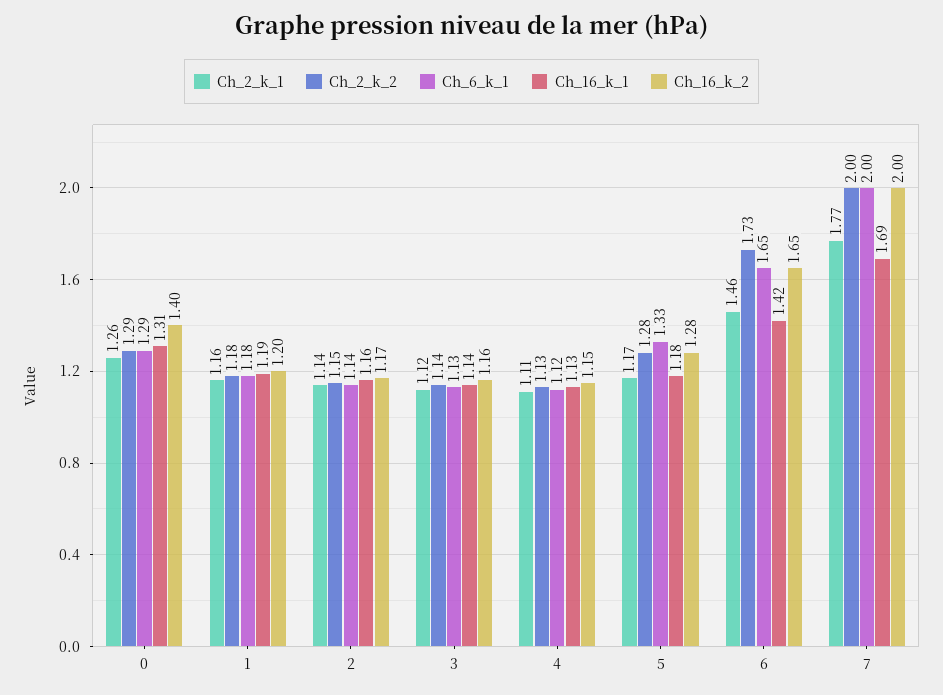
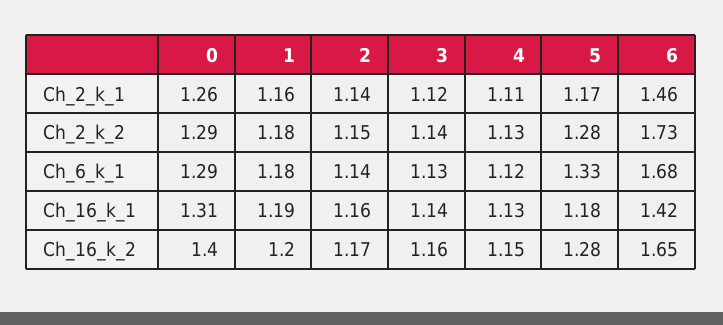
  {
    "Ch_2_k_1": {
      "0": 1.26,
      "1": 1.16,
      "2": 1.14,
      "3": 1.12,
      "4": 1.11,
      "5": 1.17,
-     "6": 1.46,
+     "6": 1.46
-     "7": 1.77
    },
    "Ch_2_k_2": {
      "0": 1.29,
      "1": 1.18,
      "2": 1.15,
      "3": 1.14,
      "4": 1.13,
      "5": 1.28,
-     "6": 1.73,
+     "6": 1.73
-     "7": 2
    },
    "Ch_6_k_1": {
      "0": 1.29,
      "1": 1.18,
      "2": 1.14,
      "3": 1.13,
      "4": 1.12,
      "5": 1.33,
-     "6": 1.65,
+     "6": 1.68
-     "7": 2
    },
    "Ch_16_k_1": {
      "0": 1.31,
      "1": 1.19,
      "2": 1.16,
      "3": 1.14,
      "4": 1.13,
      "5": 1.18,
-     "6": 1.42,
+     "6": 1.42
-     "7": 1.69
    },
    "Ch_16_k_2": {
      "0": 1.4,
      "1": 1.2,
      "2": 1.17,
      "3": 1.16,
      "4": 1.15,
      "5": 1.28,
-     "6": 1.65,
+     "6": 1.65
-     "7": 2
    }
  }

